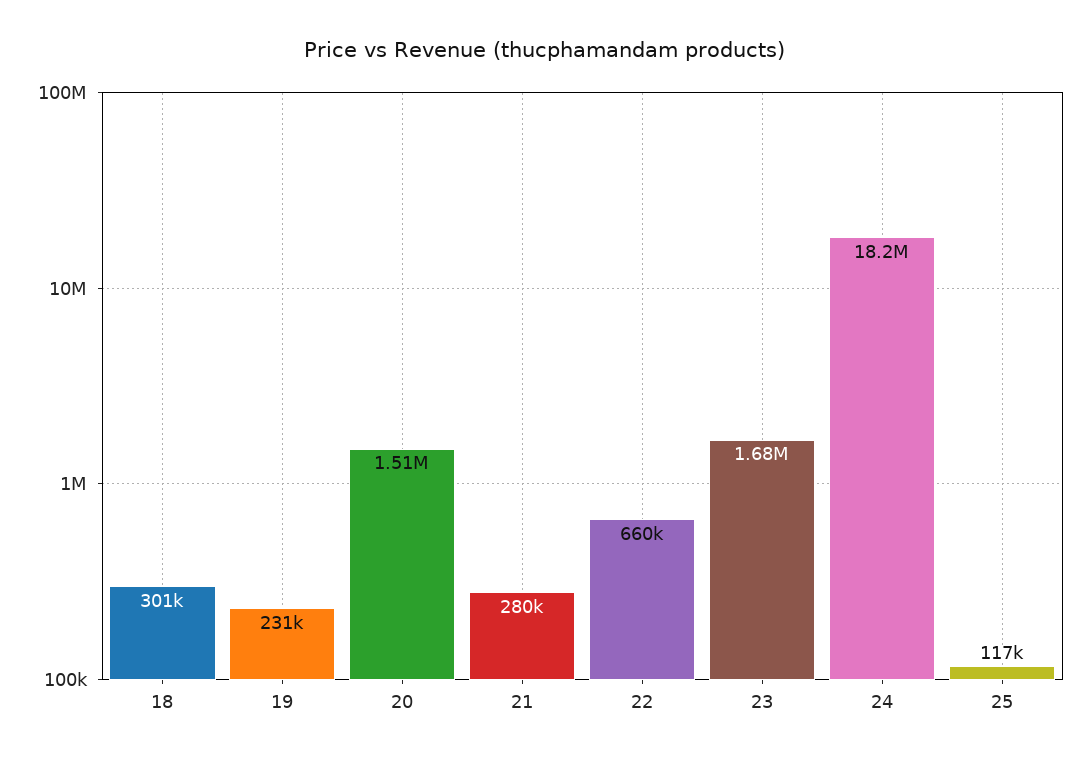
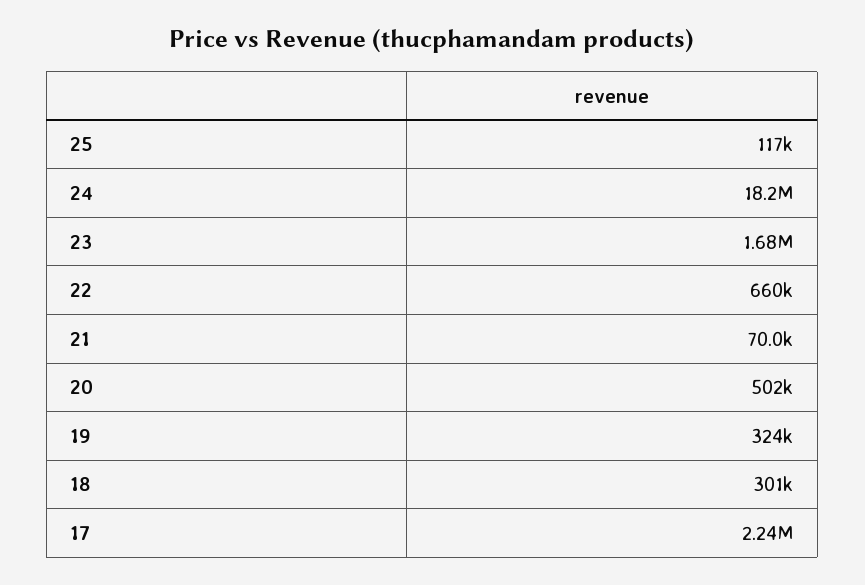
  {
    "18": 301000,
-   "19": 231000,
+   "19": 324000,
-   "20": 1510000,
+   "20": 502000,
-   "21": 280000,
+   "21": 70000,
    "22": 660000,
    "23": 1680000,
    "24": 18200000,
-   "25": 117000
+   "25": 117000,
+   "17": 2240000
  }

